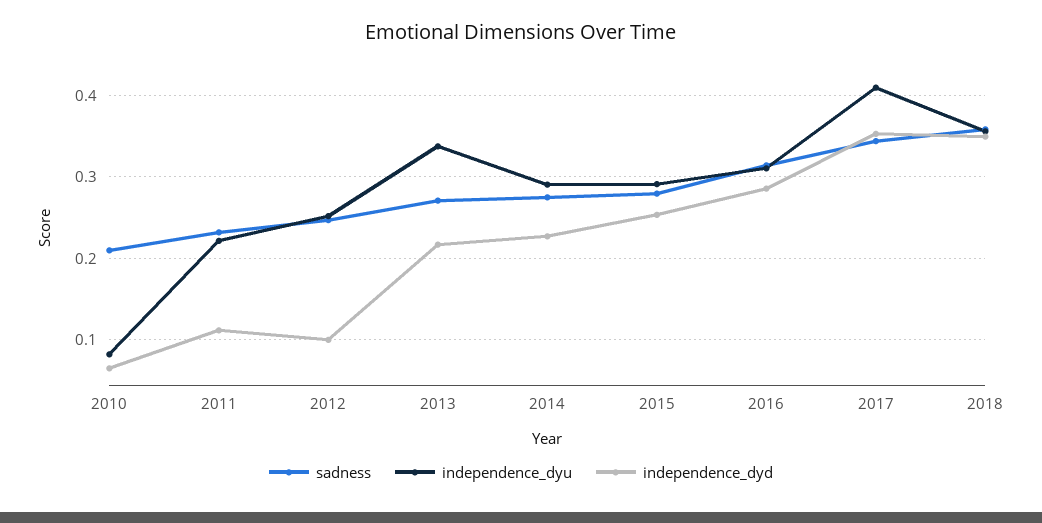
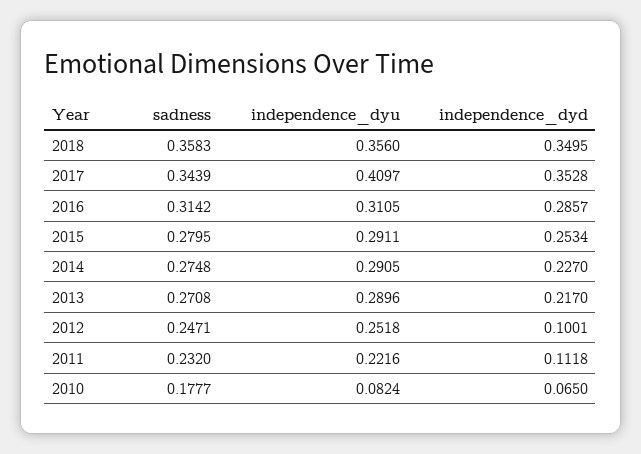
  {
    "sadness": {
-     "2010": 0.21,
+     "2010": 0.1777,
      "2011": 0.232,
      "2012": 0.2471,
      "2013": 0.2708,
      "2014": 0.2748,
      "2015": 0.2795,
      "2016": 0.3142,
      "2017": 0.3439,
      "2018": 0.3583
    },
    "independence_dyu": {
      "2010": 0.0824,
      "2011": 0.2216,
      "2012": 0.2518,
-     "2013": 0.34,
+     "2013": 0.2896,
      "2014": 0.2905,
      "2015": 0.2911,
      "2016": 0.3105,
      "2017": 0.4097,
      "2018": 0.356
    },
    "independence_dyd": {
      "2010": 0.065,
      "2011": 0.1118,
      "2012": 0.1001,
      "2013": 0.217,
      "2014": 0.227,
      "2015": 0.2534,
      "2016": 0.2857,
      "2017": 0.3528,
      "2018": 0.3495
    }
  }

